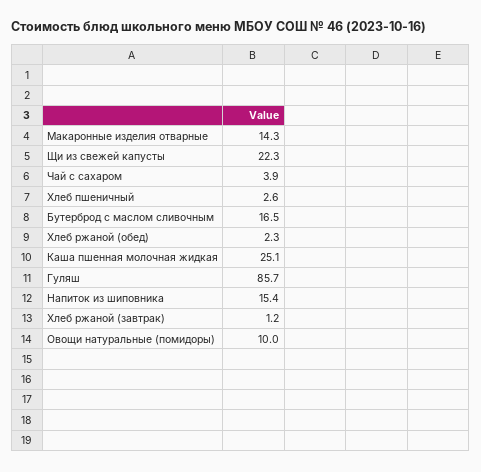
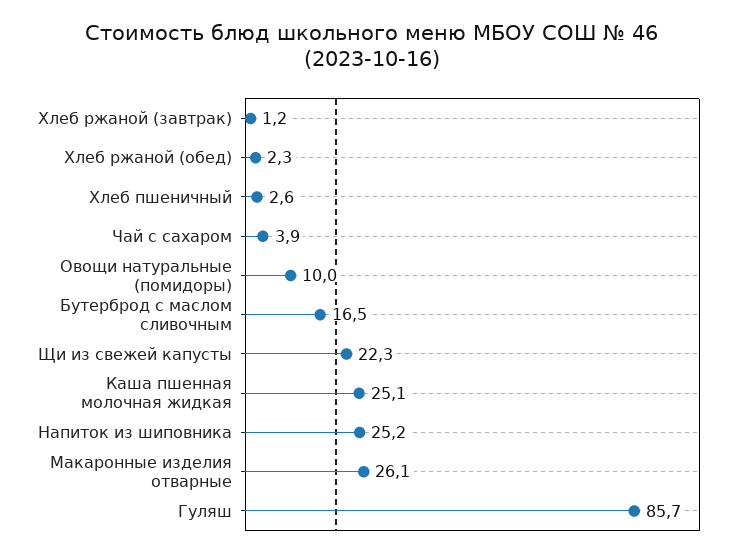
  {
-   "Макаронные изделия отварные": 14.3,
+   "Макаронные изделия отварные": 26.1,
    "Щи из свежей капусты": 22.3,
    "Чай с сахаром": 3.9,
    "Хлеб пшеничный": 2.6,
    "Бутерброд с маслом сливочным": 16.5,
    "Хлеб ржаной (обед)": 2.3,
    "Каша пшенная молочная жидкая": 25.1,
    "Гуляш": 85.7,
-   "Напиток из шиповника": 15.4,
+   "Напиток из шиповника": 25.2,
    "Хлеб ржаной (завтрак)": 1.2,
    "Овощи натуральные (помидоры)": 10
  }

